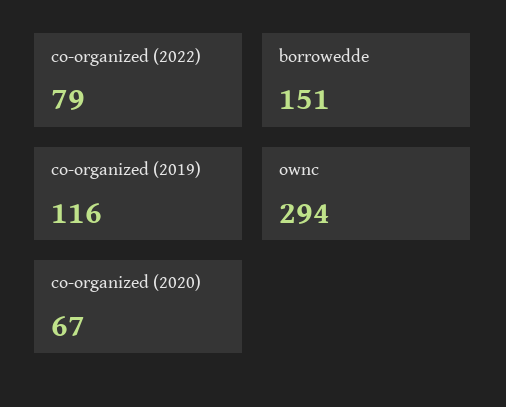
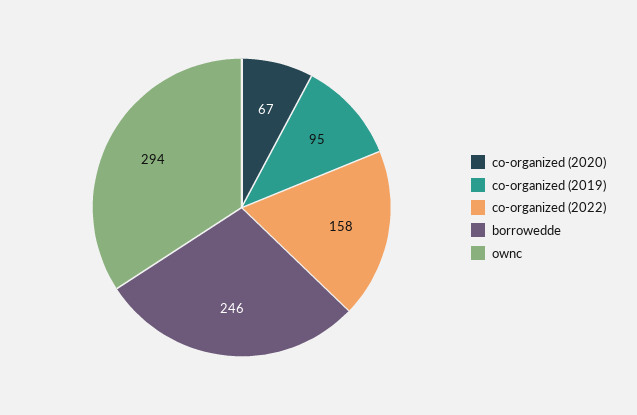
  {
-   "co-organized (2022)": 79,
+   "co-organized (2022)": 158,
-   "borrowedde": 151,
+   "borrowedde": 246,
-   "co-organized (2019)": 116,
+   "co-organized (2019)": 95,
    "ownc": 294,
    "co-organized (2020)": 67
  }

